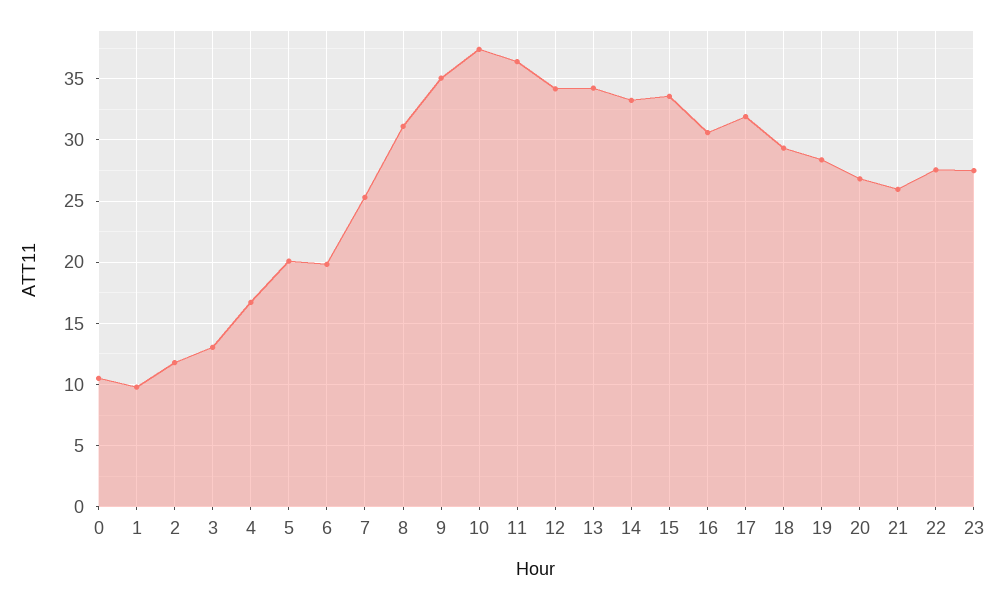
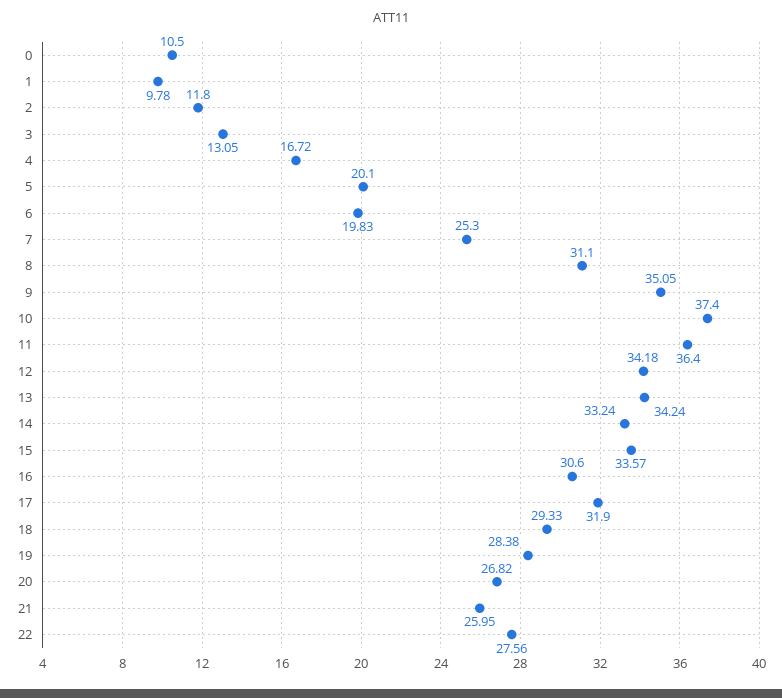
  {
    "0": 10.5,
    "1": 9.78,
    "2": 11.8,
    "3": 13.05,
    "4": 16.72,
    "5": 20.1,
    "6": 19.83,
    "7": 25.3,
    "8": 31.1,
    "9": 35.05,
    "10": 37.4,
    "11": 36.4,
    "12": 34.18,
    "13": 34.24,
    "14": 33.24,
    "15": 33.57,
    "16": 30.6,
    "17": 31.9,
    "18": 29.33,
    "19": 28.38,
    "20": 26.82,
    "21": 25.95,
-   "22": 27.56,
+   "22": 27.56
-   "23": 27.5
  }

